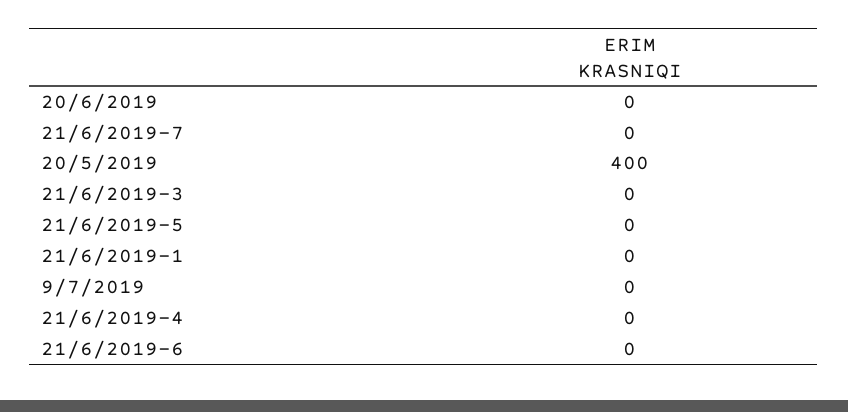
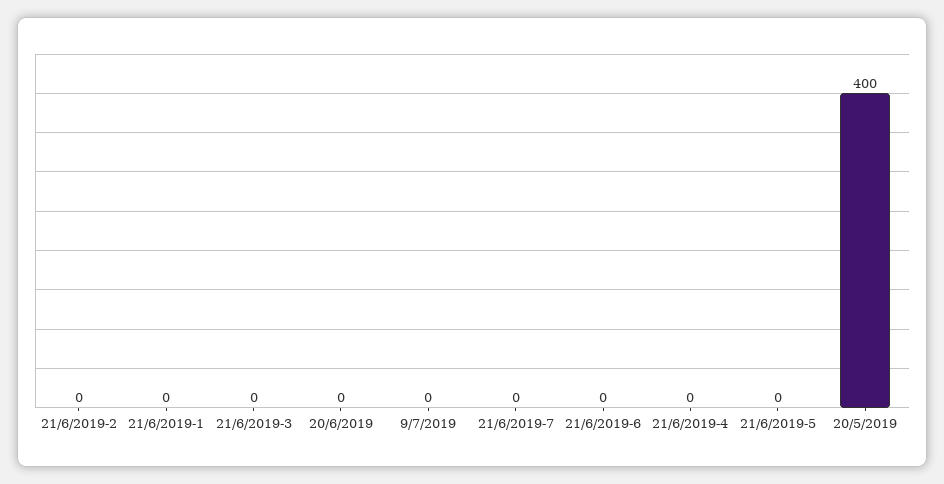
  {
    "20/6/2019": 0,
    "21/6/2019-7": 0,
    "20/5/2019": 400,
    "21/6/2019-3": 0,
    "21/6/2019-5": 0,
    "21/6/2019-1": 0,
    "9/7/2019": 0,
    "21/6/2019-4": 0,
-   "21/6/2019-6": 0
+   "21/6/2019-6": 0,
+   "21/6/2019-2": 0
  }

